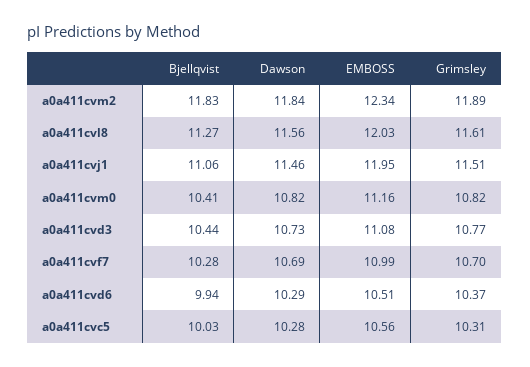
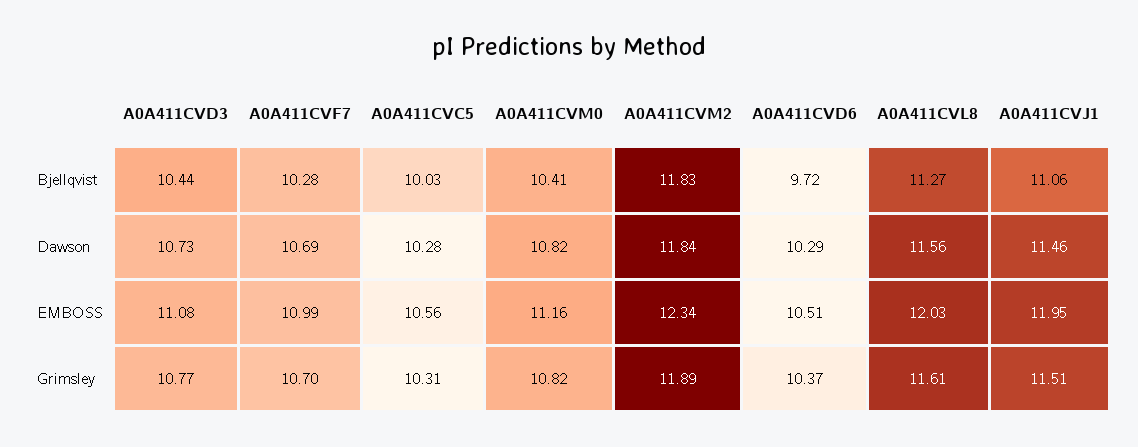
  {
    "Bjellqvist": {
      "a0a411cvm2": 11.83,
      "a0a411cvl8": 11.27,
      "a0a411cvj1": 11.06,
      "a0a411cvm0": 10.41,
      "a0a411cvd3": 10.44,
      "a0a411cvf7": 10.28,
-     "a0a411cvd6": 9.94,
+     "a0a411cvd6": 9.72,
      "a0a411cvc5": 10.03
    },
    "Dawson": {
      "a0a411cvm2": 11.84,
      "a0a411cvl8": 11.56,
      "a0a411cvj1": 11.46,
      "a0a411cvm0": 10.82,
      "a0a411cvd3": 10.73,
      "a0a411cvf7": 10.69,
      "a0a411cvd6": 10.29,
      "a0a411cvc5": 10.28
    },
    "EMBOSS": {
      "a0a411cvm2": 12.34,
      "a0a411cvl8": 12.03,
      "a0a411cvj1": 11.95,
      "a0a411cvm0": 11.16,
      "a0a411cvd3": 11.08,
      "a0a411cvf7": 10.99,
      "a0a411cvd6": 10.51,
      "a0a411cvc5": 10.56
    },
    "Grimsley": {
      "a0a411cvm2": 11.89,
      "a0a411cvl8": 11.61,
      "a0a411cvj1": 11.51,
      "a0a411cvm0": 10.82,
      "a0a411cvd3": 10.77,
      "a0a411cvf7": 10.7,
      "a0a411cvd6": 10.37,
      "a0a411cvc5": 10.31
    }
  }

